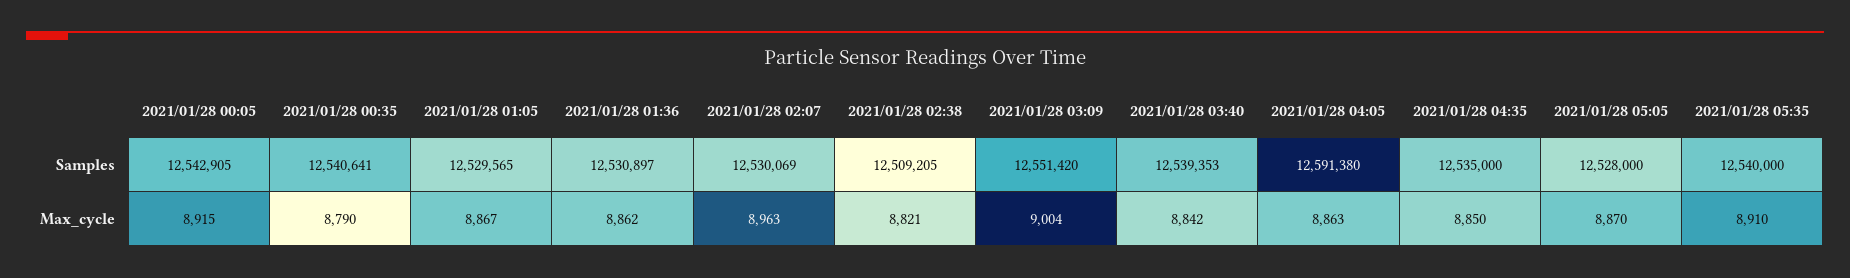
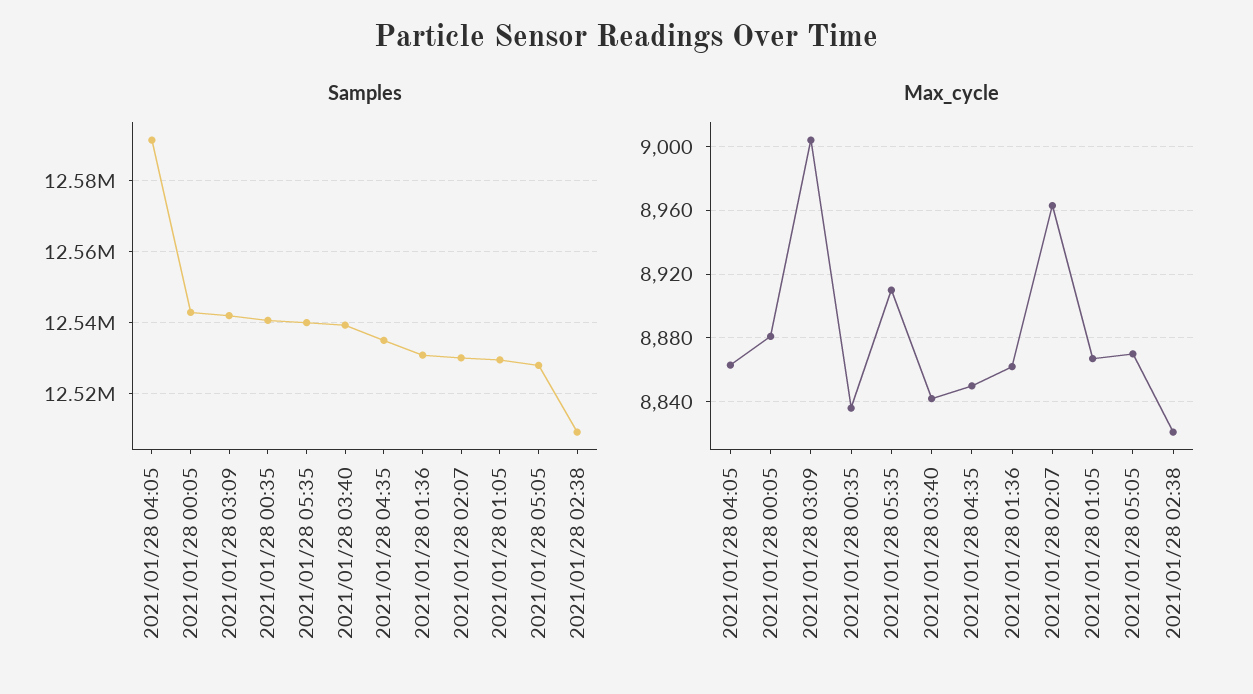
  {
    "Samples": {
      "2021/01/28 00:05": 12542905,
      "2021/01/28 00:35": 12540641,
      "2021/01/28 01:05": 12529565,
      "2021/01/28 01:36": 12530897,
      "2021/01/28 02:07": 12530069,
      "2021/01/28 02:38": 12509205,
-     "2021/01/28 03:09": 12551420,
+     "2021/01/28 03:09": 12542000,
      "2021/01/28 03:40": 12539353,
      "2021/01/28 04:05": 12591380,
      "2021/01/28 04:35": 12535000,
      "2021/01/28 05:05": 12528000,
      "2021/01/28 05:35": 12540000
    },
    "Max_cycle": {
-     "2021/01/28 00:05": 8915,
+     "2021/01/28 00:05": 8880,
-     "2021/01/28 00:35": 8790,
+     "2021/01/28 00:35": 8835,
      "2021/01/28 01:05": 8867,
      "2021/01/28 01:36": 8862,
      "2021/01/28 02:07": 8963,
      "2021/01/28 02:38": 8821,
      "2021/01/28 03:09": 9004,
      "2021/01/28 03:40": 8842,
      "2021/01/28 04:05": 8863,
      "2021/01/28 04:35": 8850,
      "2021/01/28 05:05": 8870,
      "2021/01/28 05:35": 8910
    }
  }

